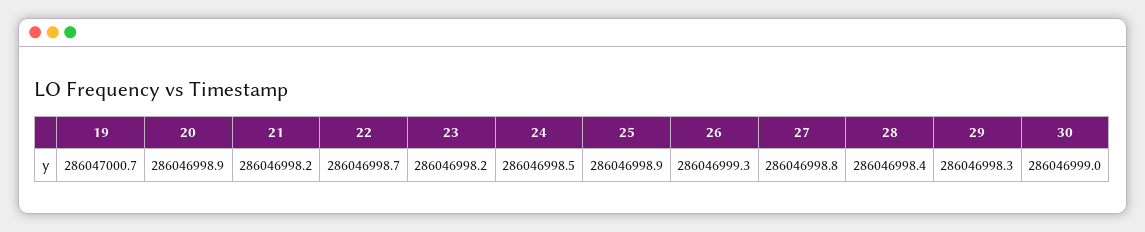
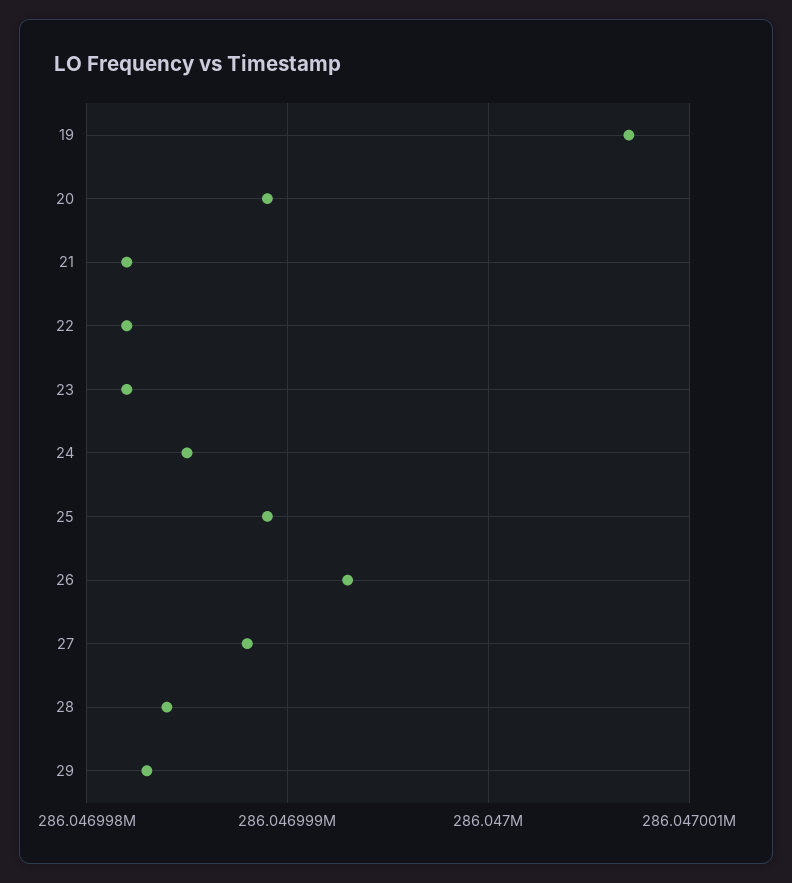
  {
    "19": 286047000.7,
    "20": 286046998.9,
    "21": 286046998.2,
-   "22": 286046998.7,
+   "22": 286046998.2,
    "23": 286046998.2,
    "24": 286046998.5,
    "25": 286046998.9,
    "26": 286046999.3,
    "27": 286046998.8,
    "28": 286046998.4,
-   "29": 286046998.3,
+   "29": 286046998.3
-   "30": 286046999
  }

